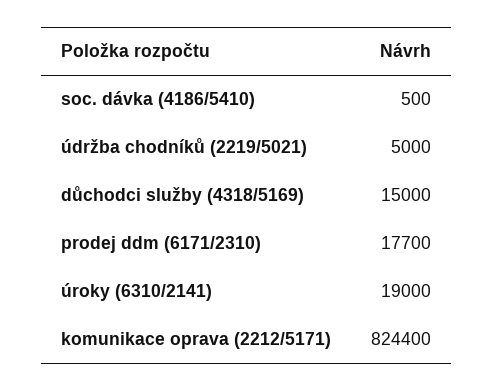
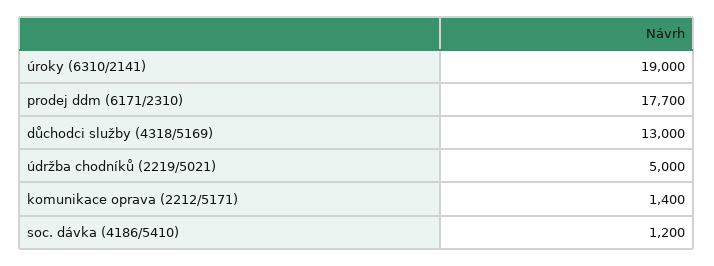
  {
-   "soc. dávka (4186/5410)": 500,
+   "soc. dávka (4186/5410)": 1200,
    "údržba chodníků (2219/5021)": 5000,
-   "důchodci služby (4318/5169)": 15000,
+   "důchodci služby (4318/5169)": 13000,
    "prodej ddm (6171/2310)": 17700,
    "úroky (6310/2141)": 19000,
-   "komunikace oprava (2212/5171)": 824400
+   "komunikace oprava (2212/5171)": 1400
  }

